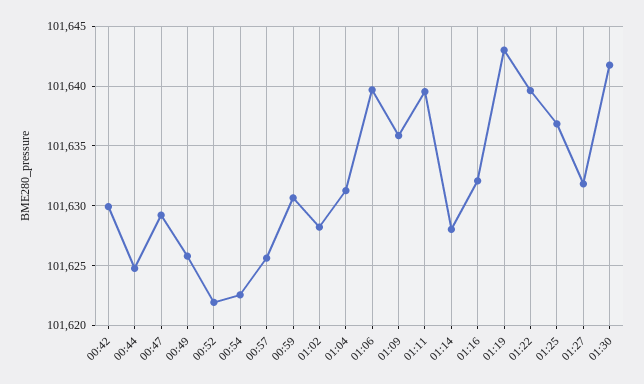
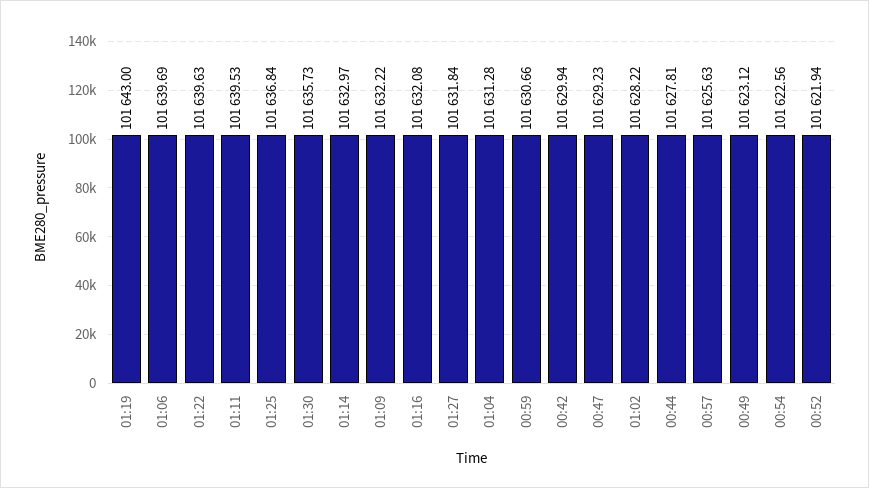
  {
    "00:42": 101629.94,
-   "00:44": 101625,
+   "00:44": 101627.81,
    "00:47": 101629.23,
-   "00:49": 101626,
+   "00:49": 101623.12,
    "00:52": 101621.94,
    "00:54": 101622.56,
    "00:57": 101625.63,
    "00:59": 101630.66,
    "01:02": 101628.22,
    "01:04": 101631.28,
    "01:06": 101639.69,
-   "01:09": 101636,
+   "01:09": 101632.22,
    "01:11": 101639.53,
-   "01:14": 101628,
+   "01:14": 101632.97,
    "01:16": 101632.08,
    "01:19": 101643,
    "01:22": 101639.63,
    "01:25": 101636.84,
    "01:27": 101631.84,
-   "01:30": 101642
+   "01:30": 101635.73
  }

